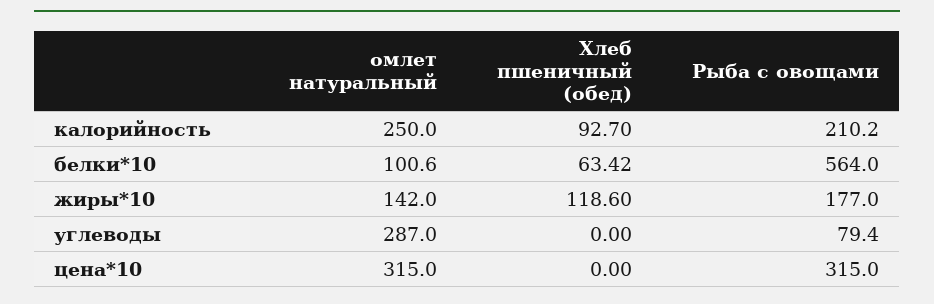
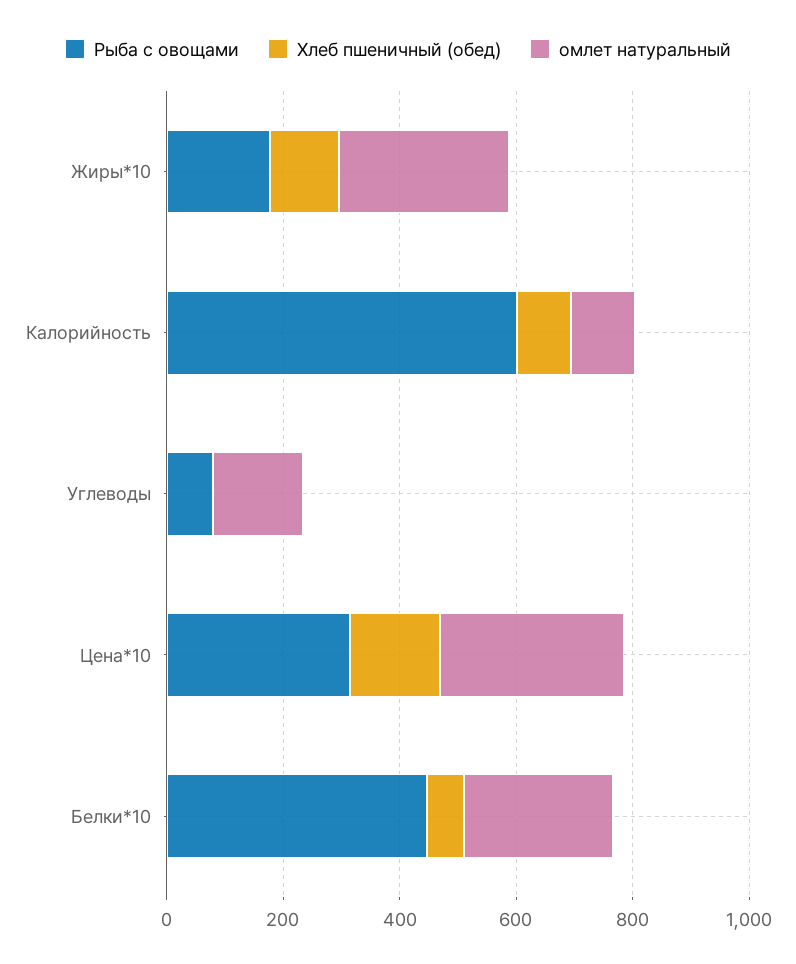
  {
    "омлет натуральный": {
-     "калорийность": 250,
+     "калорийность": 100,
-     "белки*10": 100.6,
+     "белки*10": 250,
-     "жиры*10": 142,
+     "жиры*10": 300,
-     "углеводы": 287,
+     "углеводы": 150,
      "цена*10": 315
    },
    "Хлеб пшеничный (обед)": {
      "калорийность": 92.7,
      "белки*10": 63.42,
      "жиры*10": 118.6,
      "углеводы": 0,
-     "цена*10": 0
+     "цена*10": 150
    },
    "Рыба с овощами": {
-     "калорийность": 210.2,
+     "калорийность": 600,
-     "белки*10": 564,
+     "белки*10": 450,
      "жиры*10": 177,
      "углеводы": 79.4,
      "цена*10": 315
    }
  }

